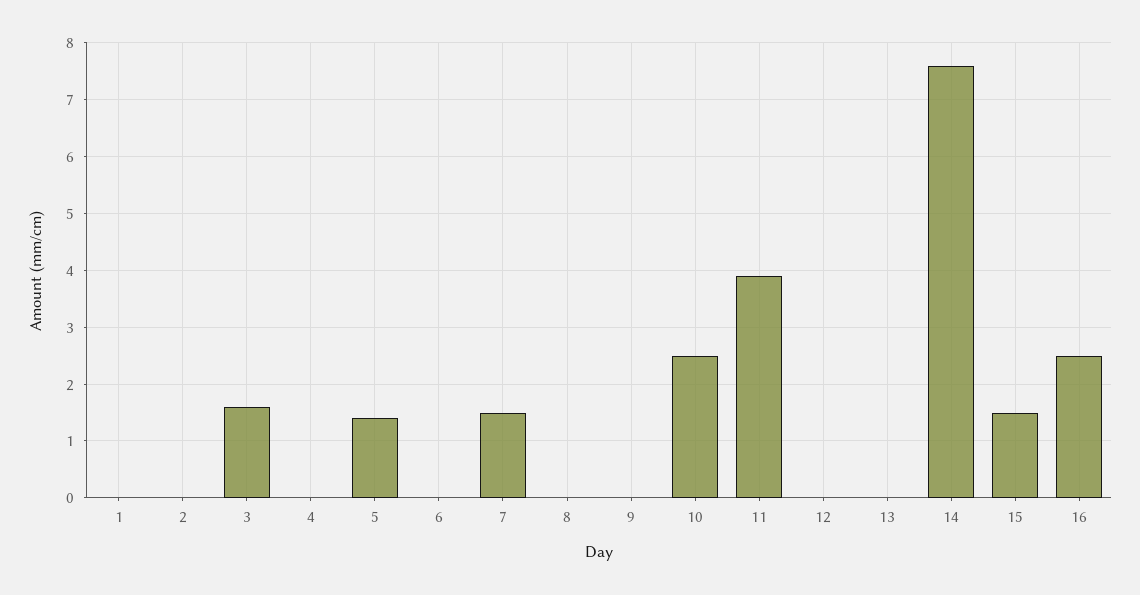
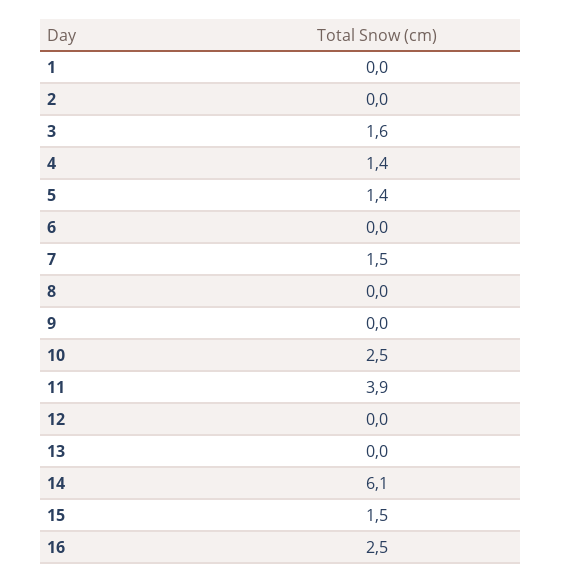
  {
    "1": 0,
    "2": 0,
    "3": 1.6,
-   "4": 0,
+   "4": 1.4,
    "5": 1.4,
    "6": 0,
    "7": 1.5,
    "8": 0,
    "9": 0,
    "10": 2.5,
    "11": 3.9,
    "12": 0,
    "13": 0,
-   "14": 7.5,
+   "14": 6.1,
    "15": 1.5,
    "16": 2.5
  }

